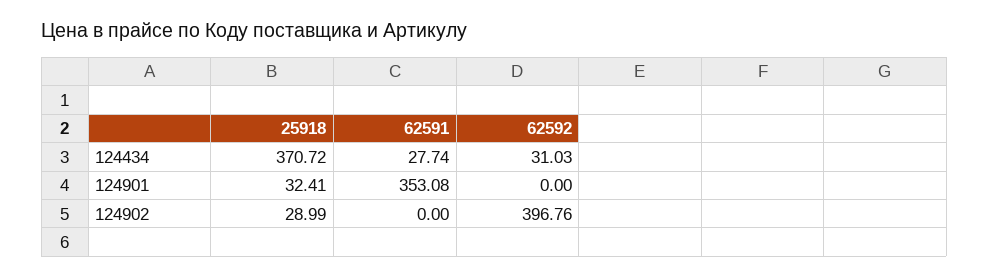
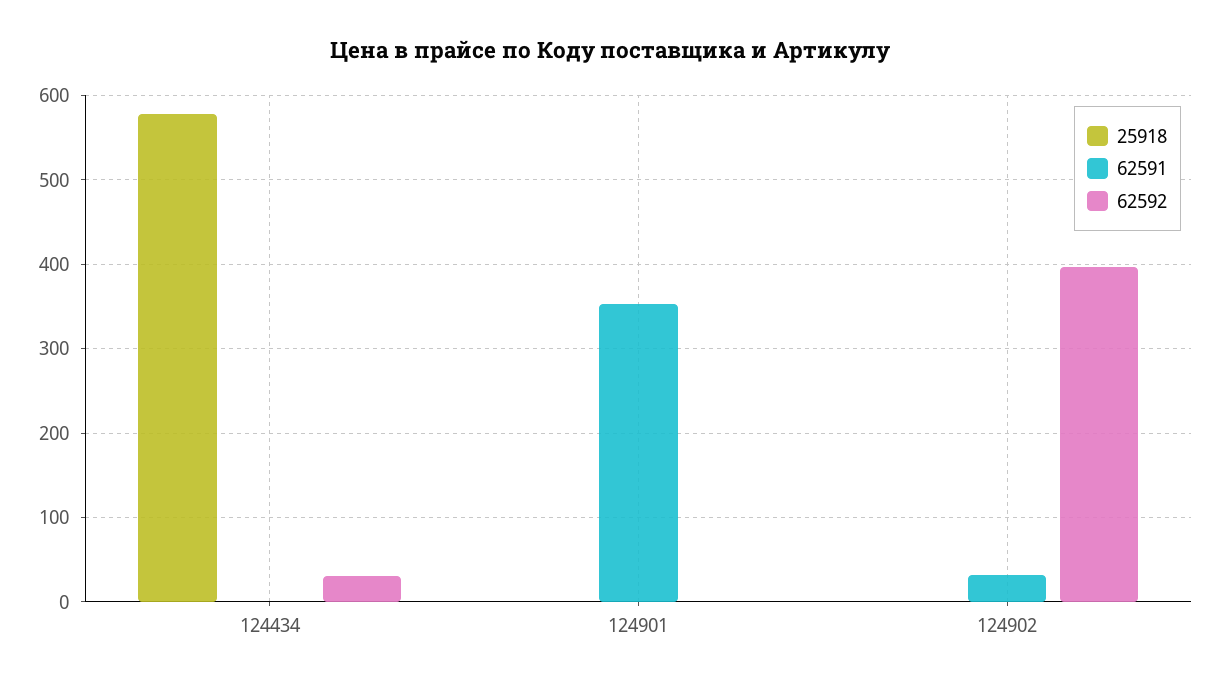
  {
    "25918": {
-     "124434": 370.72,
+     "124434": 580,
-     "124901": 32.41,
+     "124901": 0,
-     "124902": 28.99
+     "124902": 0
    },
    "62591": {
-     "124434": 27.74,
+     "124434": 0,
      "124901": 353.08,
-     "124902": 0
+     "124902": 30
    },
    "62592": {
      "124434": 31.03,
      "124901": 0,
      "124902": 396.76
    }
  }

